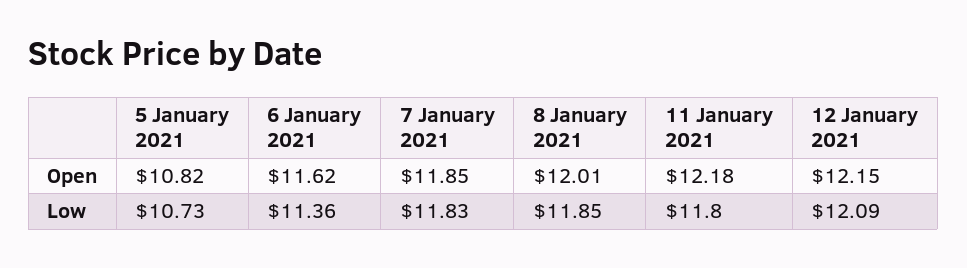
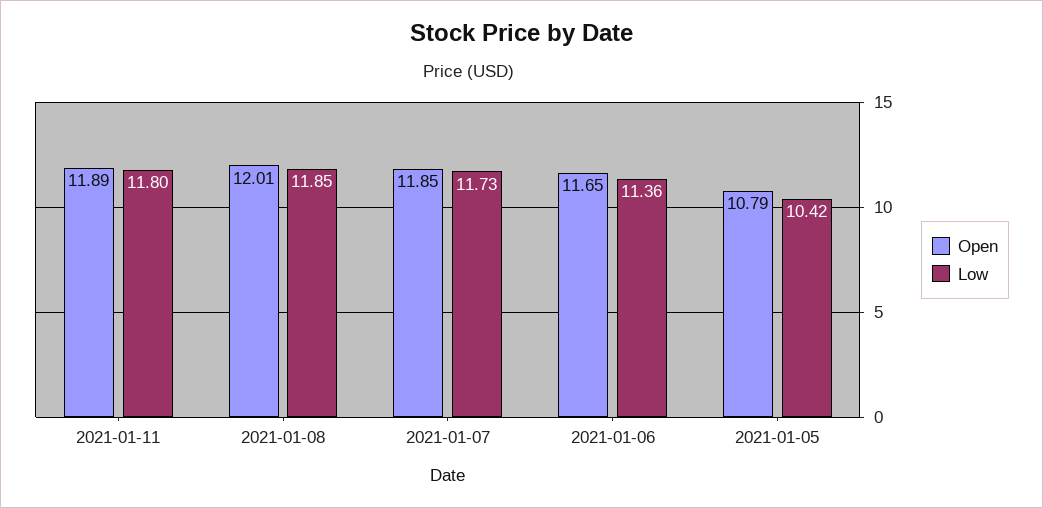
  {
    "Open": {
-     "5 January 2021": 10.82,
+     "5 January 2021": 10.79,
-     "6 January 2021": 11.62,
+     "6 January 2021": 11.65,
      "7 January 2021": 11.85,
      "8 January 2021": 12.01,
-     "11 January 2021": 12.18,
+     "11 January 2021": 11.89
-     "12 January 2021": 12.15
    },
    "Low": {
-     "5 January 2021": 10.73,
+     "5 January 2021": 10.42,
      "6 January 2021": 11.36,
-     "7 January 2021": 11.83,
+     "7 January 2021": 11.73,
      "8 January 2021": 11.85,
-     "11 January 2021": 11.8,
+     "11 January 2021": 11.8
-     "12 January 2021": 12.09
    }
  }

